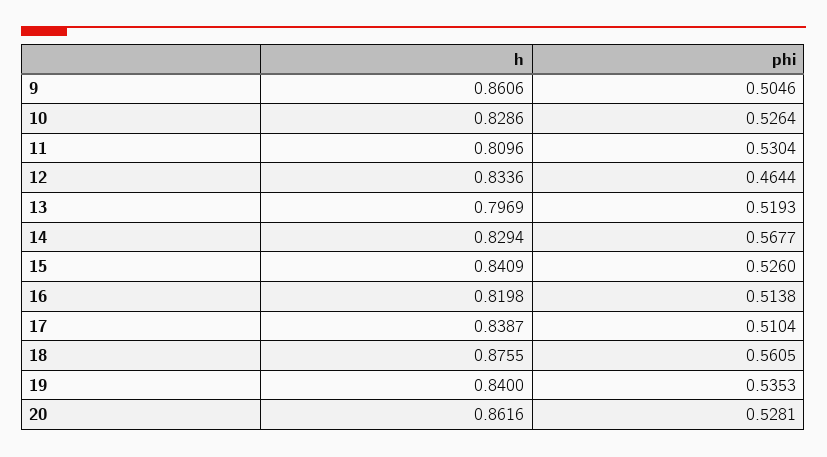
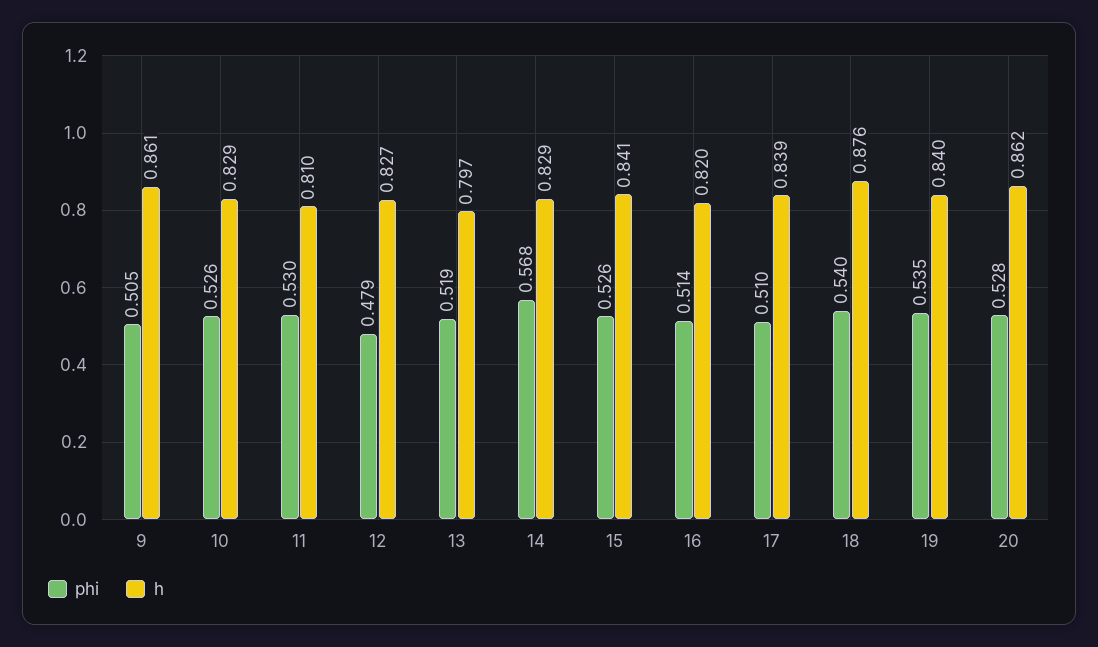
  {
    "h": {
      "9": 0.8606,
      "10": 0.8286,
      "11": 0.8096,
-     "12": 0.8336,
+     "12": 0.827,
      "13": 0.7969,
      "14": 0.8294,
      "15": 0.8409,
      "16": 0.8198,
      "17": 0.8387,
      "18": 0.8755,
      "19": 0.84,
      "20": 0.8616
    },
    "phi": {
      "9": 0.5046,
      "10": 0.5264,
      "11": 0.5304,
-     "12": 0.4644,
+     "12": 0.479,
      "13": 0.5193,
      "14": 0.5677,
      "15": 0.526,
      "16": 0.5138,
      "17": 0.5104,
-     "18": 0.5605,
+     "18": 0.54,
      "19": 0.5353,
      "20": 0.5281
    }
  }

